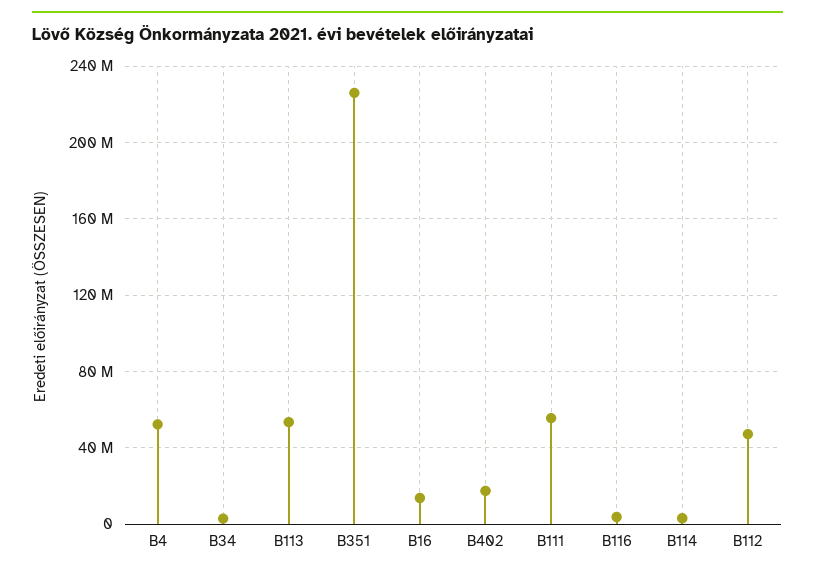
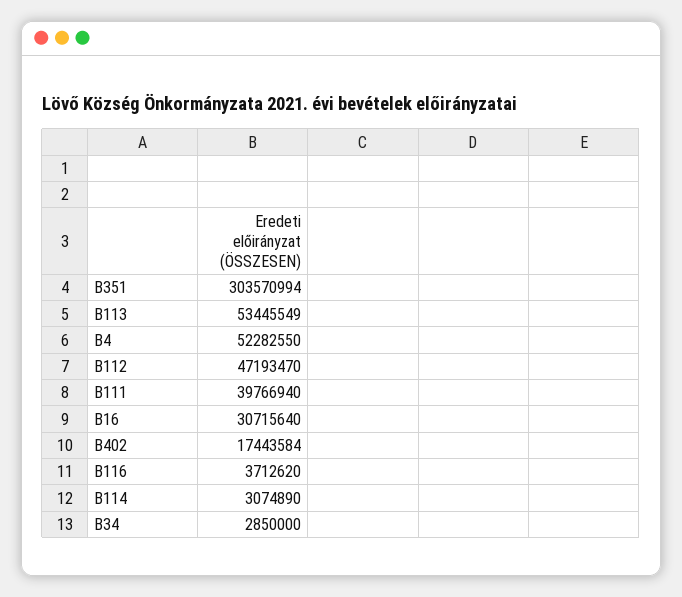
  {
    "B4": 52282550,
    "B34": 2850000,
    "B113": 53445549,
-   "B351": 225000000,
+   "B351": 303570994,
-   "B16": 15000000,
+   "B16": 30715640,
    "B402": 17443584,
-   "B111": 55000000,
+   "B111": 39766940,
    "B116": 3712620,
    "B114": 3074890,
    "B112": 47193470
  }

